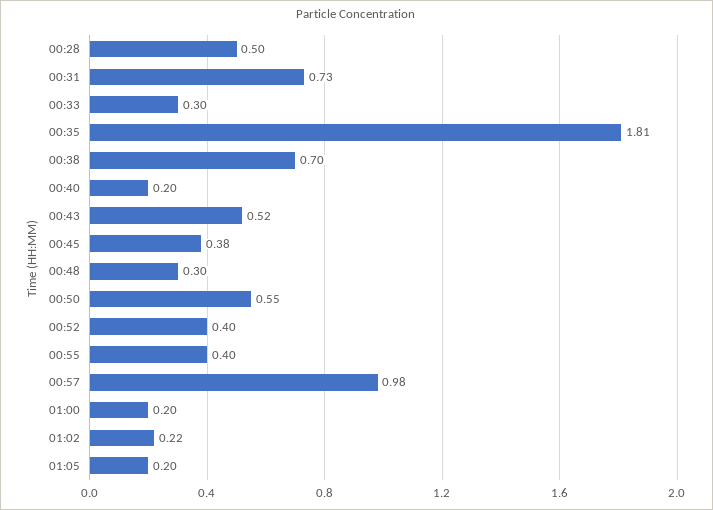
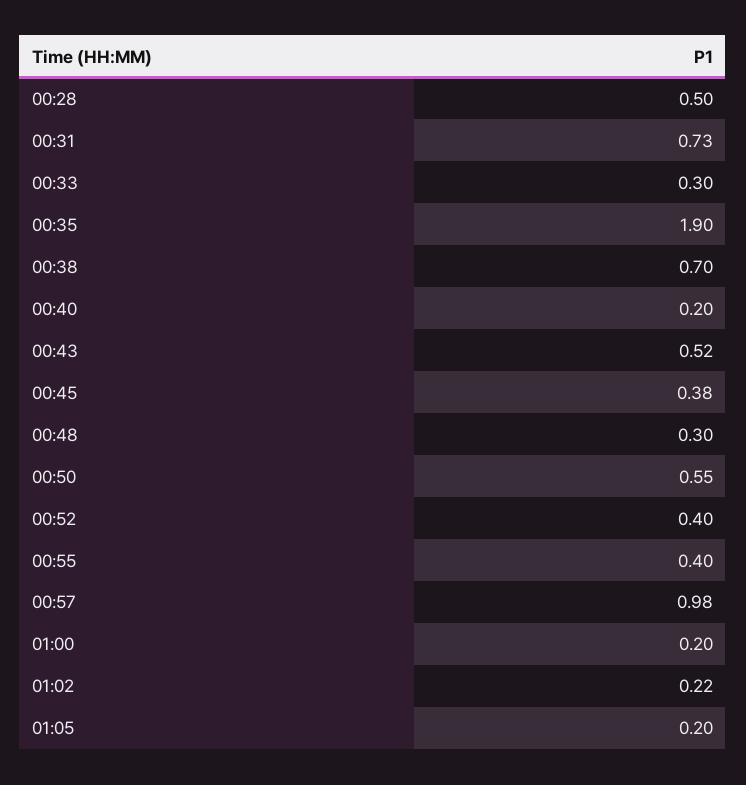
  {
    "00:28": 0.5,
    "00:31": 0.73,
    "00:33": 0.3,
-   "00:35": 1.81,
+   "00:35": 1.9,
    "00:38": 0.7,
    "00:40": 0.2,
    "00:43": 0.52,
    "00:45": 0.38,
    "00:48": 0.3,
    "00:50": 0.55,
    "00:52": 0.4,
    "00:55": 0.4,
    "00:57": 0.98,
    "01:00": 0.2,
    "01:02": 0.22,
    "01:05": 0.2
  }

